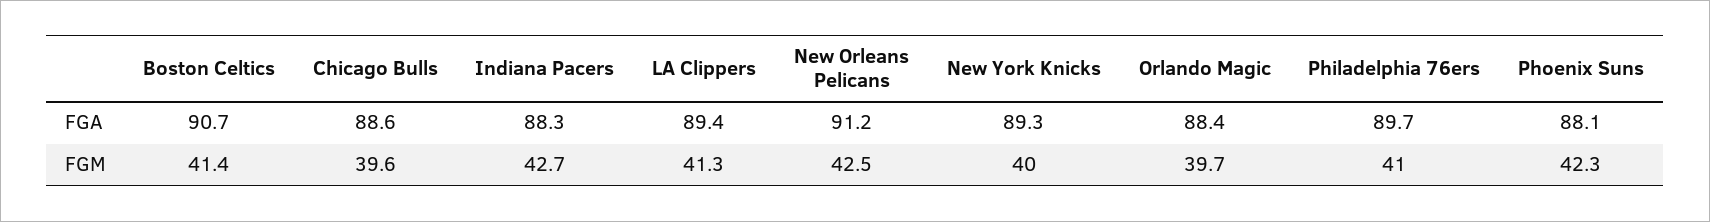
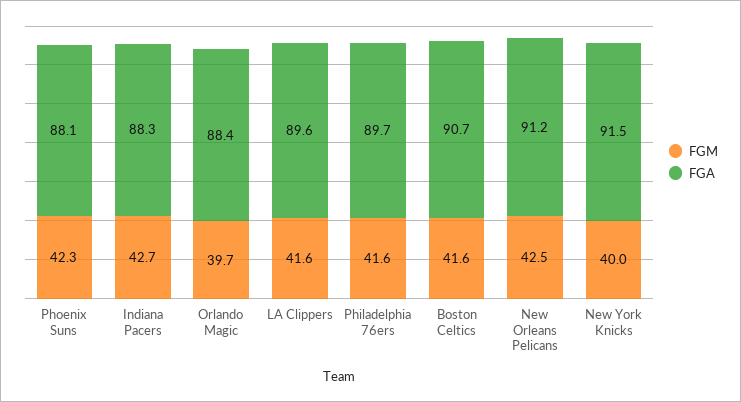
  {
    "FGA": {
      "Boston Celtics": 90.7,
-     "Chicago Bulls": 88.6,
      "Indiana Pacers": 88.3,
-     "LA Clippers": 89.4,
+     "LA Clippers": 89.6,
      "New Orleans Pelicans": 91.2,
-     "New York Knicks": 89.3,
+     "New York Knicks": 91.5,
      "Orlando Magic": 88.4,
      "Philadelphia 76ers": 89.7,
      "Phoenix Suns": 88.1
    },
    "FGM": {
-     "Boston Celtics": 41.4,
+     "Boston Celtics": 41.6,
-     "Chicago Bulls": 39.6,
      "Indiana Pacers": 42.7,
-     "LA Clippers": 41.3,
+     "LA Clippers": 41.6,
      "New Orleans Pelicans": 42.5,
      "New York Knicks": 40,
      "Orlando Magic": 39.7,
-     "Philadelphia 76ers": 41,
+     "Philadelphia 76ers": 41.6,
      "Phoenix Suns": 42.3
    }
  }

